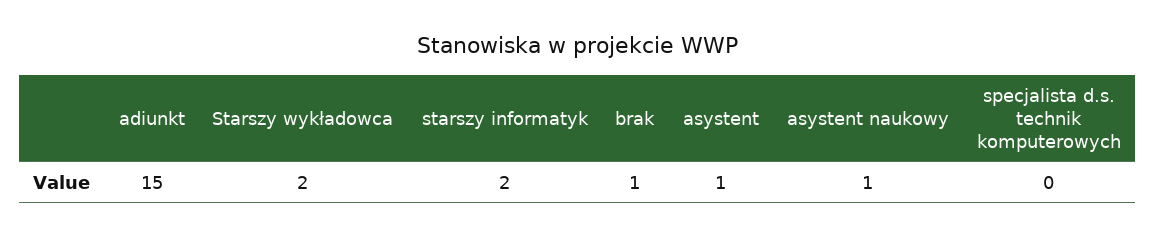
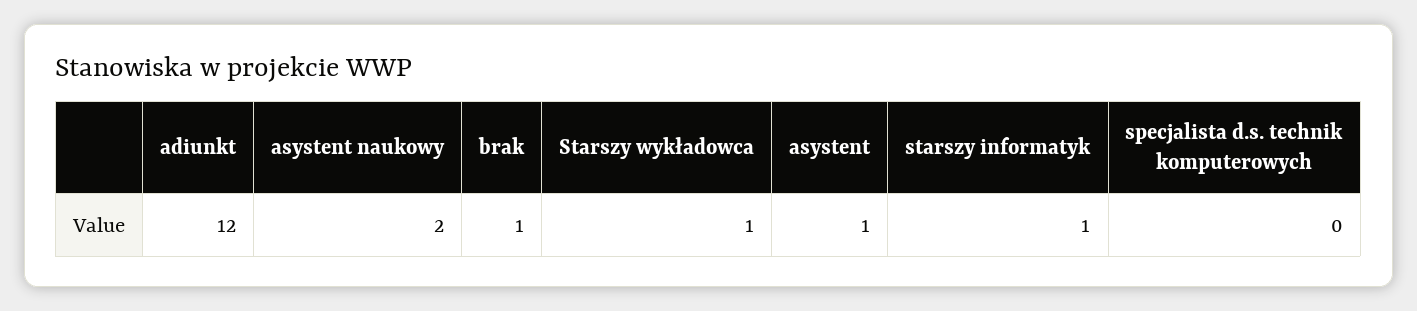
  {
-   "adiunkt": 15,
+   "adiunkt": 12,
-   "Starszy wykładowca": 2,
+   "Starszy wykładowca": 1,
-   "starszy informatyk": 2,
+   "starszy informatyk": 1,
    "brak": 1,
    "asystent": 1,
-   "asystent naukowy": 1,
+   "asystent naukowy": 2,
    "specjalista d.s. technik komputerowych": 0
  }

